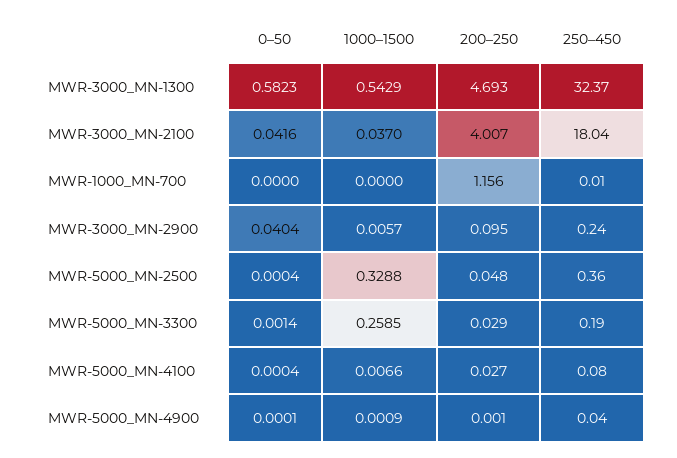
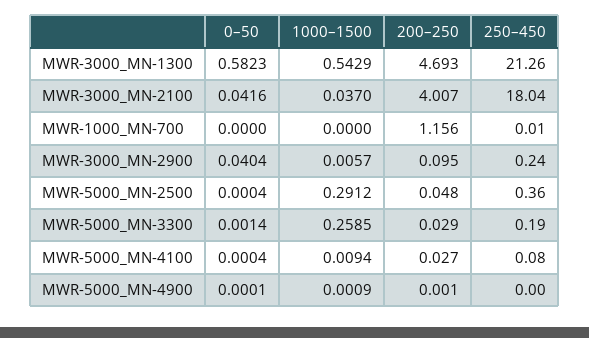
  {
    "0–50": {
      "MWR-3000_MN-1300": 0.5823,
      "MWR-3000_MN-2100": 0.0416,
      "MWR-1000_MN-700": 0,
      "MWR-3000_MN-2900": 0.0404,
      "MWR-5000_MN-2500": 0.0004,
      "MWR-5000_MN-3300": 0.0014,
      "MWR-5000_MN-4100": 0.0004,
      "MWR-5000_MN-4900": 0.0001
    },
    "1000–1500": {
      "MWR-3000_MN-1300": 0.5429,
      "MWR-3000_MN-2100": 0.037,
      "MWR-1000_MN-700": 0,
      "MWR-3000_MN-2900": 0.0057,
-     "MWR-5000_MN-2500": 0.3288,
+     "MWR-5000_MN-2500": 0.2912,
      "MWR-5000_MN-3300": 0.2585,
-     "MWR-5000_MN-4100": 0.0066,
+     "MWR-5000_MN-4100": 0.0094,
      "MWR-5000_MN-4900": 0.0009
    },
    "200–250": {
      "MWR-3000_MN-1300": 4.693,
      "MWR-3000_MN-2100": 4.007,
      "MWR-1000_MN-700": 1.156,
      "MWR-3000_MN-2900": 0.095,
      "MWR-5000_MN-2500": 0.048,
      "MWR-5000_MN-3300": 0.029,
      "MWR-5000_MN-4100": 0.027,
      "MWR-5000_MN-4900": 0.001
    },
    "250–450": {
-     "MWR-3000_MN-1300": 32.37,
+     "MWR-3000_MN-1300": 21.26,
      "MWR-3000_MN-2100": 18.04,
      "MWR-1000_MN-700": 0.01,
      "MWR-3000_MN-2900": 0.24,
      "MWR-5000_MN-2500": 0.36,
      "MWR-5000_MN-3300": 0.19,
      "MWR-5000_MN-4100": 0.08,
-     "MWR-5000_MN-4900": 0.04
+     "MWR-5000_MN-4900": 0
    }
  }

